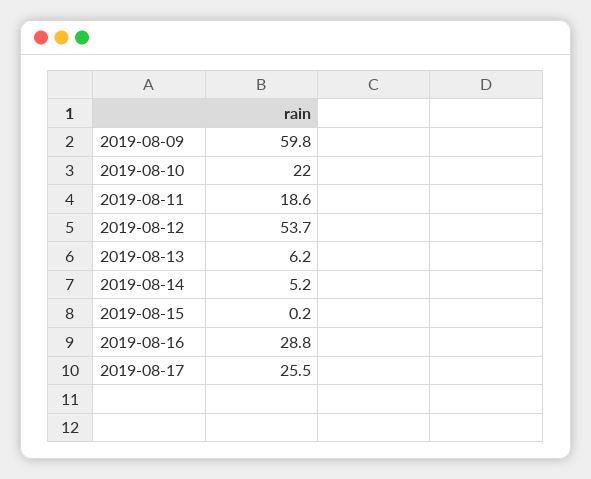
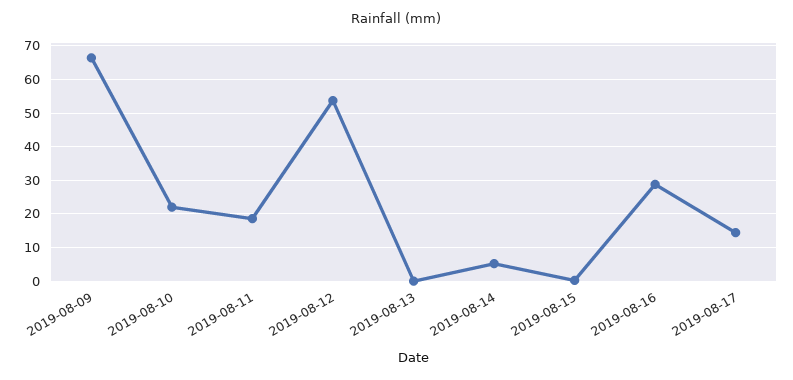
  {
-   "2019-08-09": 59.8,
+   "2019-08-09": 66,
    "2019-08-10": 22,
    "2019-08-11": 18.6,
    "2019-08-12": 53.7,
-   "2019-08-13": 6.2,
+   "2019-08-13": 0,
    "2019-08-14": 5.2,
    "2019-08-15": 0.2,
    "2019-08-16": 28.8,
-   "2019-08-17": 25.5
+   "2019-08-17": 14
  }

